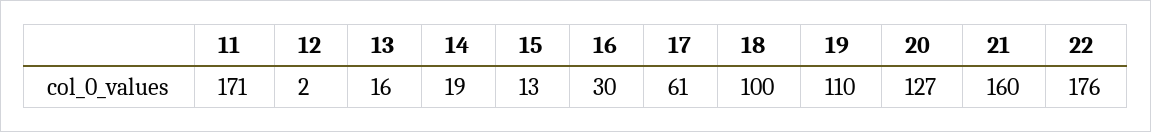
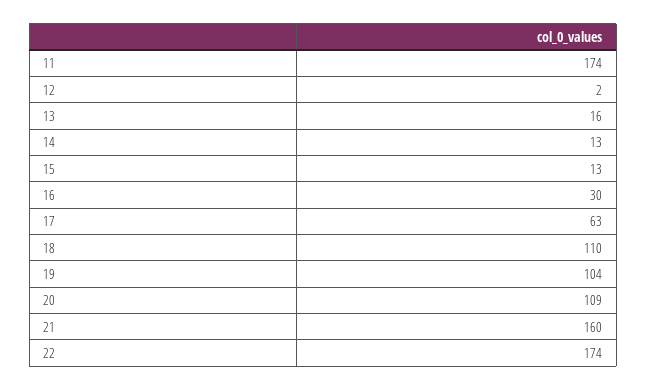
  {
-   "11": 171,
+   "11": 174,
    "12": 2,
    "13": 16,
-   "14": 19,
+   "14": 13,
    "15": 13,
    "16": 30,
-   "17": 61,
+   "17": 63,
-   "18": 100,
+   "18": 110,
-   "19": 110,
+   "19": 104,
-   "20": 127,
+   "20": 109,
    "21": 160,
-   "22": 176
+   "22": 174
  }

